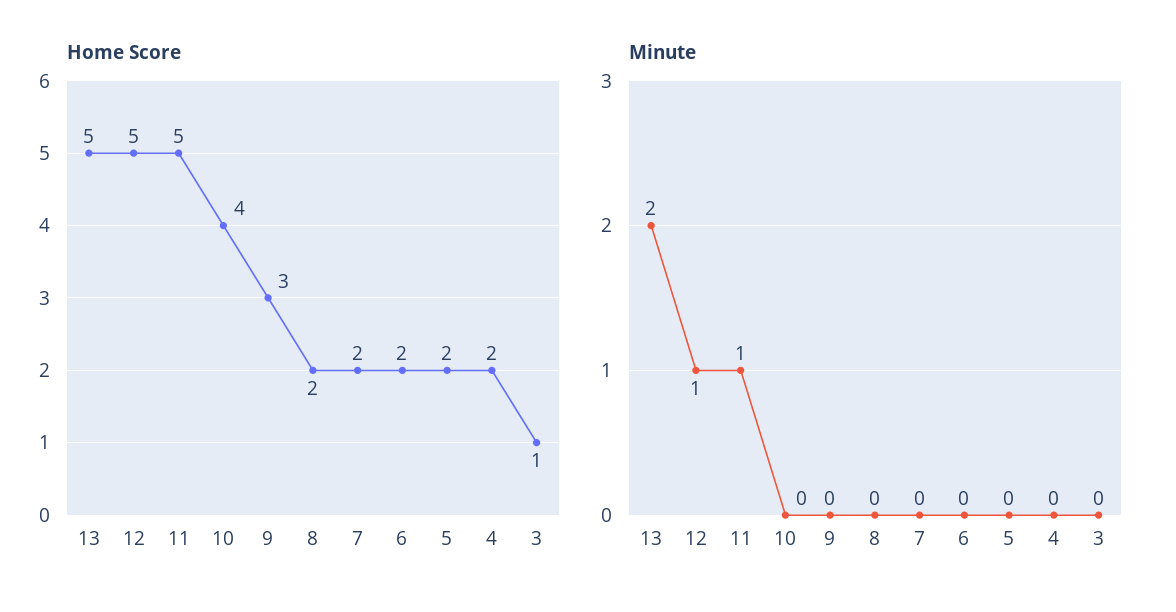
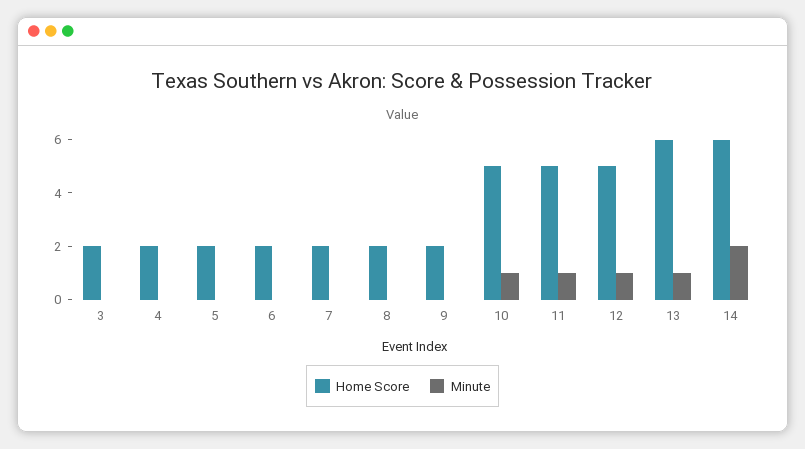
  {
    "Home Score": {
-     "13": 5,
+     "13": 6,
      "12": 5,
      "11": 5,
-     "10": 4,
+     "10": 5,
-     "9": 3,
+     "9": 2,
      "8": 2,
      "7": 2,
      "6": 2,
      "5": 2,
      "4": 2,
-     "3": 1
+     "3": 2,
+     "14": 6
    },
    "Minute": {
-     "13": 2,
+     "13": 1,
      "12": 1,
      "11": 1,
-     "10": 0,
+     "10": 1,
      "9": 0,
      "8": 0,
      "7": 0,
      "6": 0,
      "5": 0,
      "4": 0,
-     "3": 0
+     "3": 0,
+     "14": 2
    }
  }

